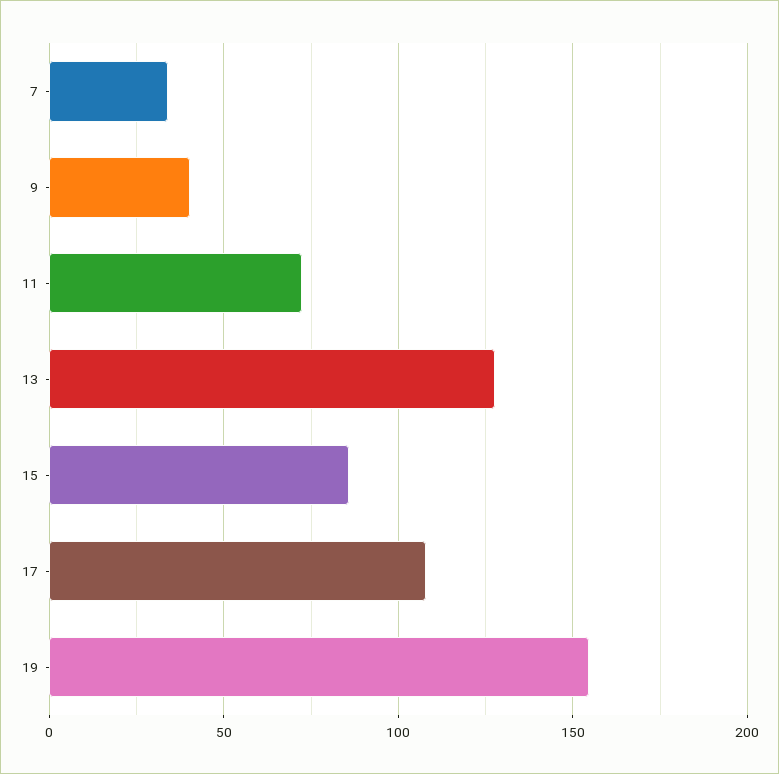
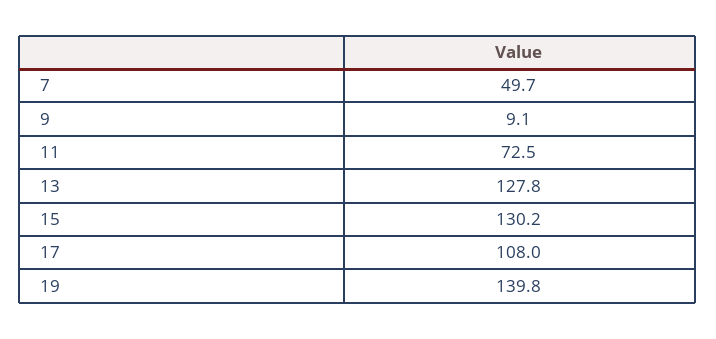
  {
-   "7": 35,
+   "7": 49.7,
-   "9": 40,
+   "9": 9.1,
    "11": 72.5,
    "13": 127.8,
-   "15": 85,
+   "15": 130.2,
    "17": 108,
-   "19": 155
+   "19": 139.8
  }

